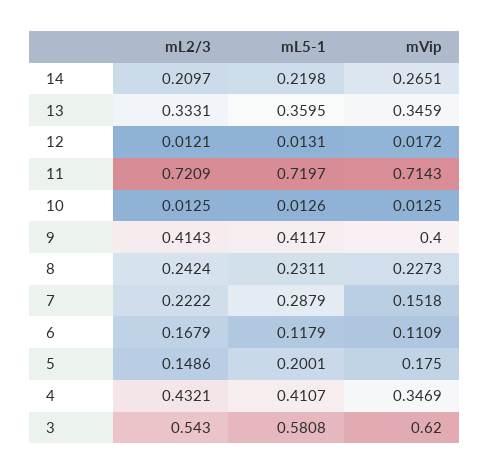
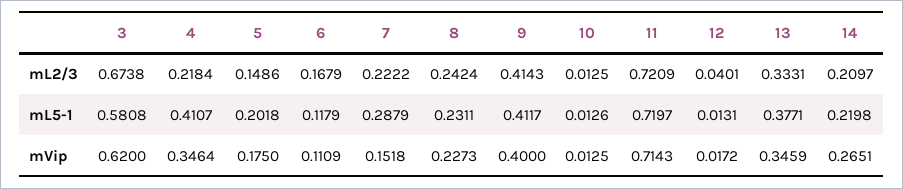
  {
    "mL2/3": {
      "14": 0.2097,
      "13": 0.3331,
-     "12": 0.0121,
+     "12": 0.0401,
      "11": 0.7209,
      "10": 0.0125,
      "9": 0.4143,
      "8": 0.2424,
      "7": 0.2222,
      "6": 0.1679,
      "5": 0.1486,
-     "4": 0.4321,
+     "4": 0.2184,
-     "3": 0.543
+     "3": 0.6738
    },
    "mL5-1": {
      "14": 0.2198,
-     "13": 0.3595,
+     "13": 0.3771,
      "12": 0.0131,
      "11": 0.7197,
      "10": 0.0126,
      "9": 0.4117,
      "8": 0.2311,
      "7": 0.2879,
      "6": 0.1179,
-     "5": 0.2001,
+     "5": 0.2018,
      "4": 0.4107,
      "3": 0.5808
    },
    "mVip": {
      "14": 0.2651,
      "13": 0.3459,
      "12": 0.0172,
      "11": 0.7143,
      "10": 0.0125,
      "9": 0.4,
      "8": 0.2273,
      "7": 0.1518,
      "6": 0.1109,
      "5": 0.175,
-     "4": 0.3469,
+     "4": 0.3464,
      "3": 0.62
    }
  }

